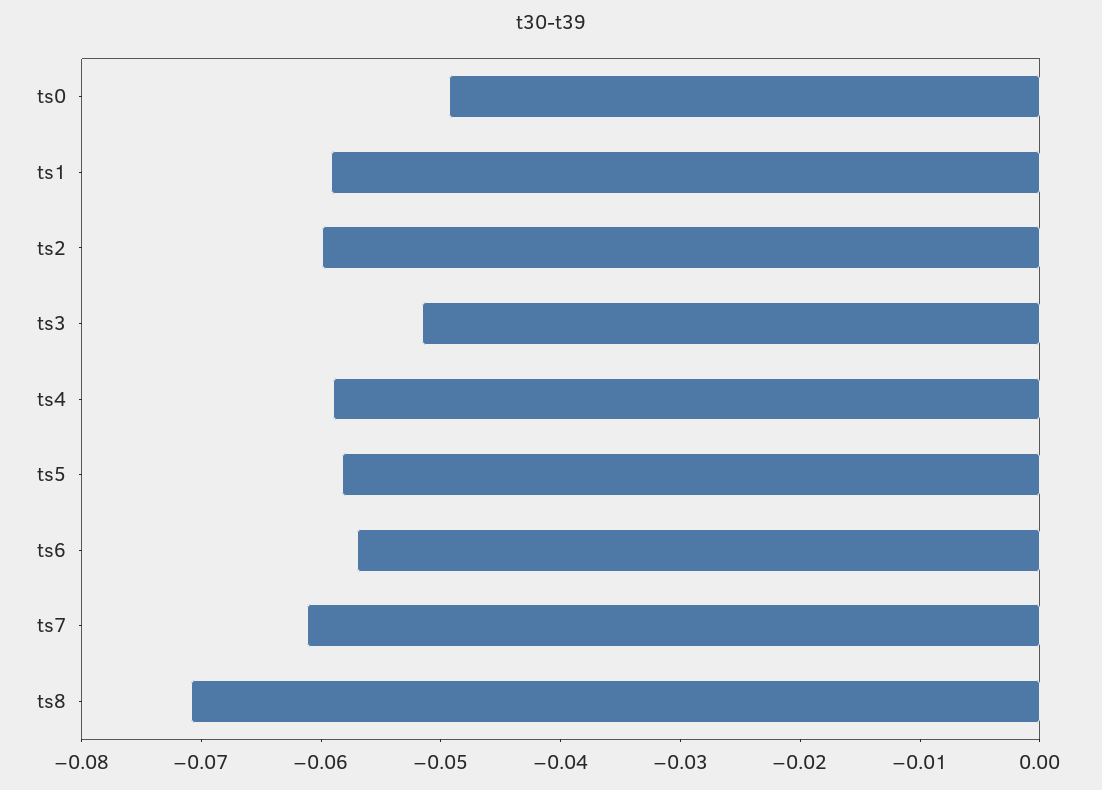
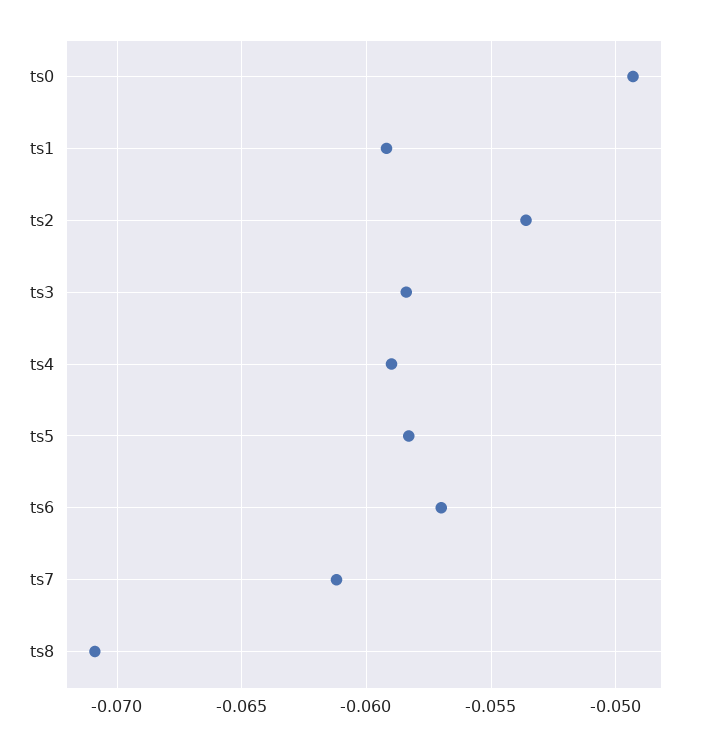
  {
    "ts0": -0.0495,
    "ts1": -0.059,
-   "ts2": -0.06,
+   "ts2": -0.0535,
-   "ts3": -0.052,
+   "ts3": -0.0585,
    "ts4": -0.059,
    "ts5": -0.0585,
    "ts6": -0.057,
    "ts7": -0.061,
    "ts8": -0.071
  }

